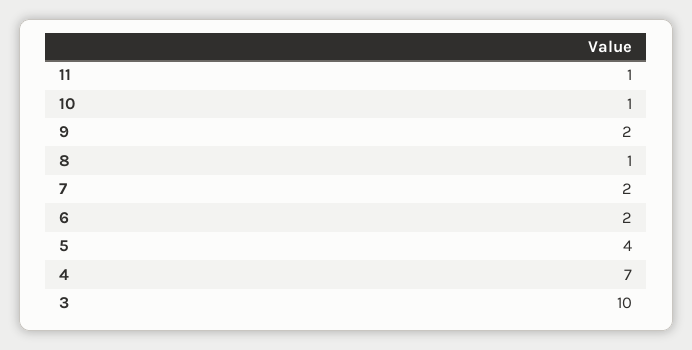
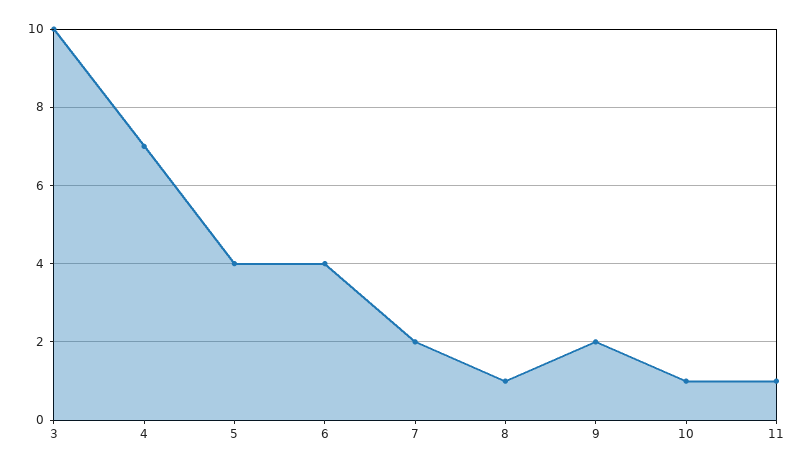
  {
    "11": 1,
    "10": 1,
    "9": 2,
    "8": 1,
    "7": 2,
-   "6": 2,
+   "6": 4,
    "5": 4,
    "4": 7,
    "3": 10
  }

